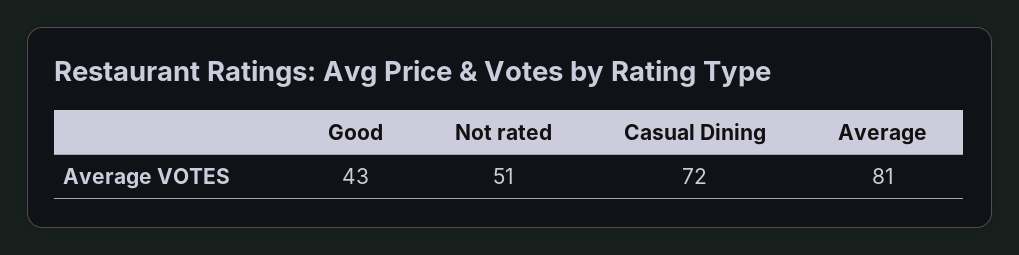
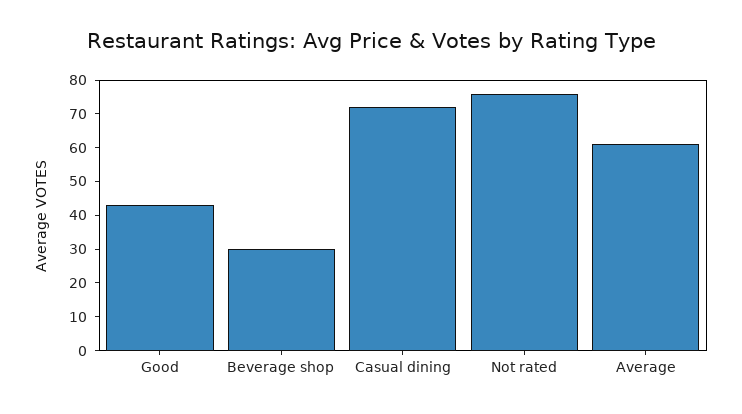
  {
    "Good": 43,
-   "Not rated": 51,
+   "Not rated": 75,
    "Casual Dining": 72,
-   "Average": 81
+   "Average": 60,
+   "Beverage shop": 30
  }

